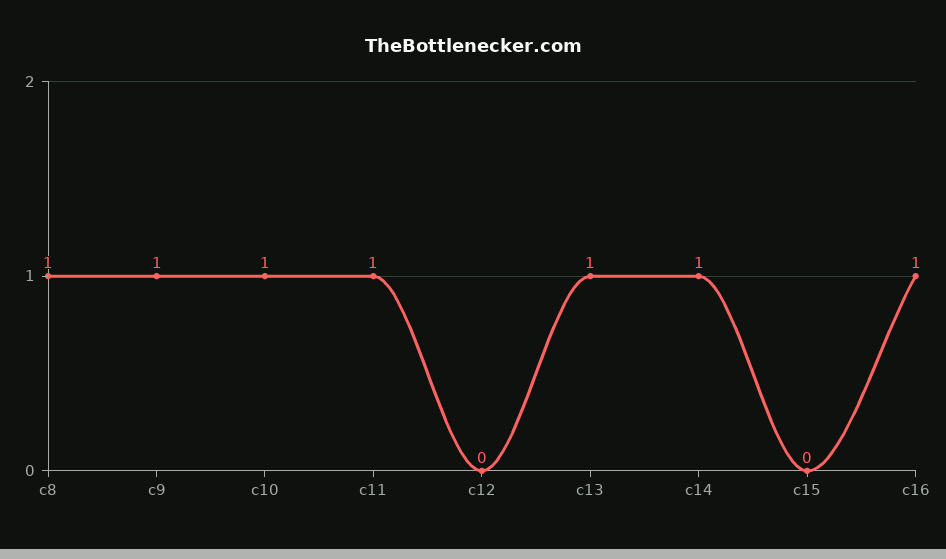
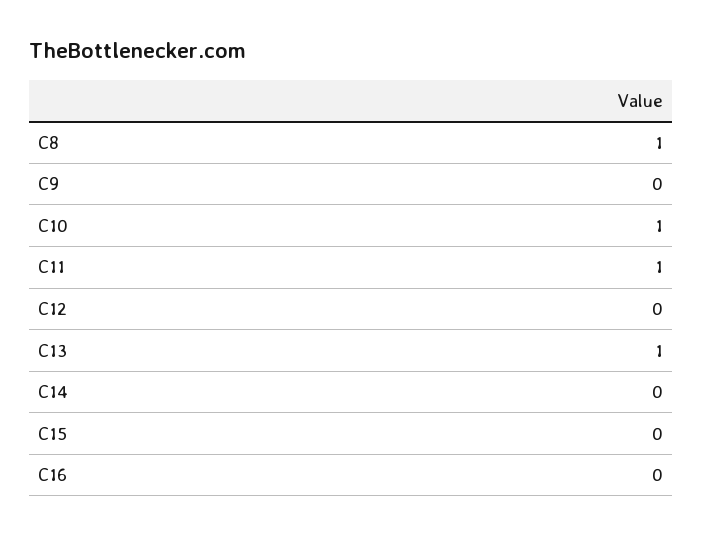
  {
    "c8": 1,
-   "c9": 1,
+   "c9": 0,
    "c10": 1,
    "c11": 1,
    "c12": 0,
    "c13": 1,
-   "c14": 1,
+   "c14": 0,
    "c15": 0,
-   "c16": 1
+   "c16": 0
  }

